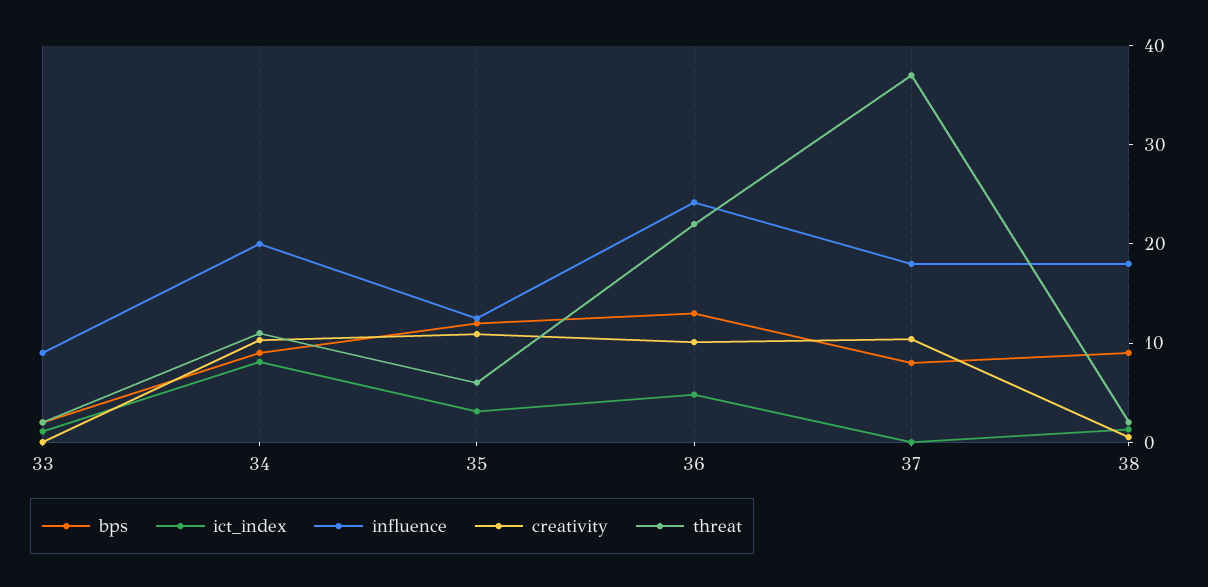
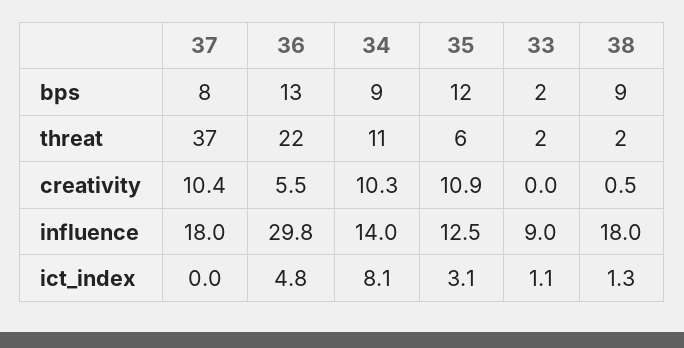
  {
    "bps": {
      "33": 2,
      "34": 9,
      "35": 12,
      "36": 13,
      "37": 8,
      "38": 9
    },
    "ict_index": {
      "33": 1.1,
      "34": 8.1,
      "35": 3.1,
      "36": 4.8,
      "37": 0,
      "38": 1.3
    },
    "influence": {
      "33": 9,
-     "34": 20,
+     "34": 14,
      "35": 12.5,
-     "36": 24,
+     "36": 29.8,
      "37": 18,
      "38": 18
    },
    "creativity": {
      "33": 0,
      "34": 10.3,
      "35": 10.9,
-     "36": 10,
+     "36": 5.5,
      "37": 10.4,
      "38": 0.5
    },
    "threat": {
      "33": 2,
      "34": 11,
      "35": 6,
      "36": 22,
      "37": 37,
      "38": 2
    }
  }

